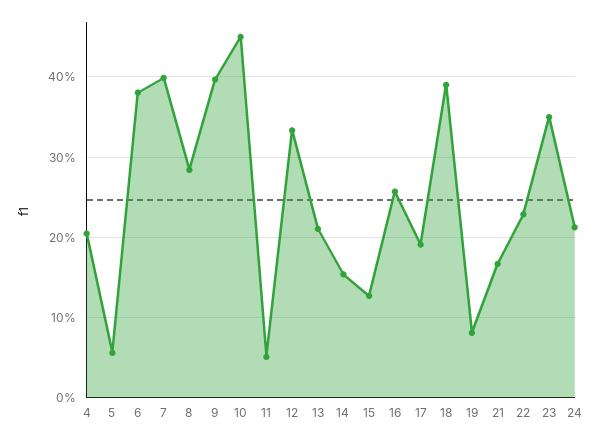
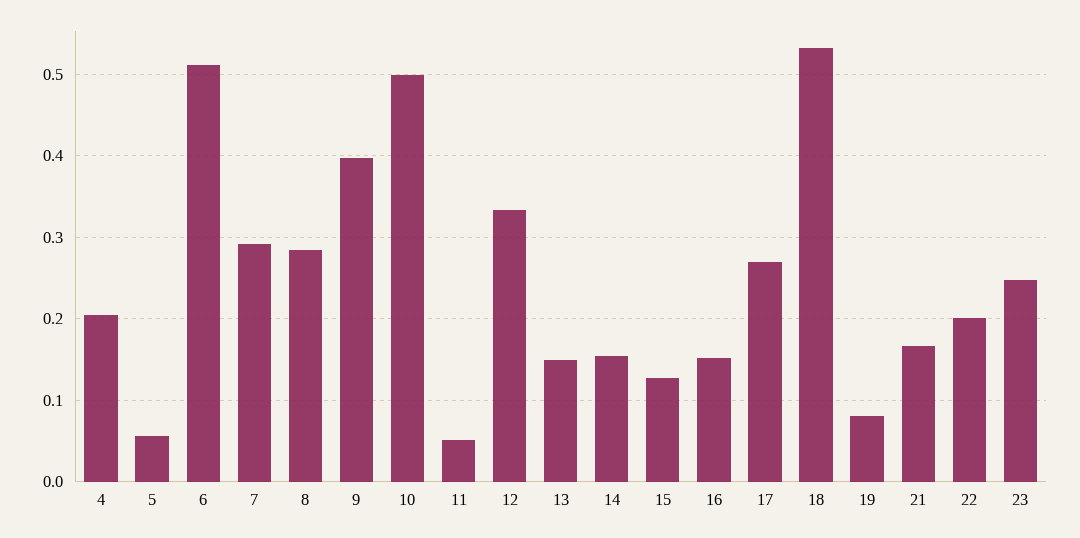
  {
    "4": 0.2,
    "5": 0.06,
-   "6": 0.38,
+   "6": 0.51,
-   "7": 0.4,
+   "7": 0.29,
    "8": 0.28,
    "9": 0.4,
-   "10": 0.45,
+   "10": 0.5,
    "11": 0.05,
    "12": 0.33,
-   "13": 0.21,
+   "13": 0.15,
    "14": 0.15,
    "15": 0.13,
-   "16": 0.26,
+   "16": 0.15,
-   "17": 0.19,
+   "17": 0.27,
-   "18": 0.39,
+   "18": 0.53,
    "19": 0.08,
    "21": 0.17,
-   "22": 0.23,
+   "22": 0.2,
-   "23": 0.35,
+   "23": 0.25
-   "24": 0.21
  }

